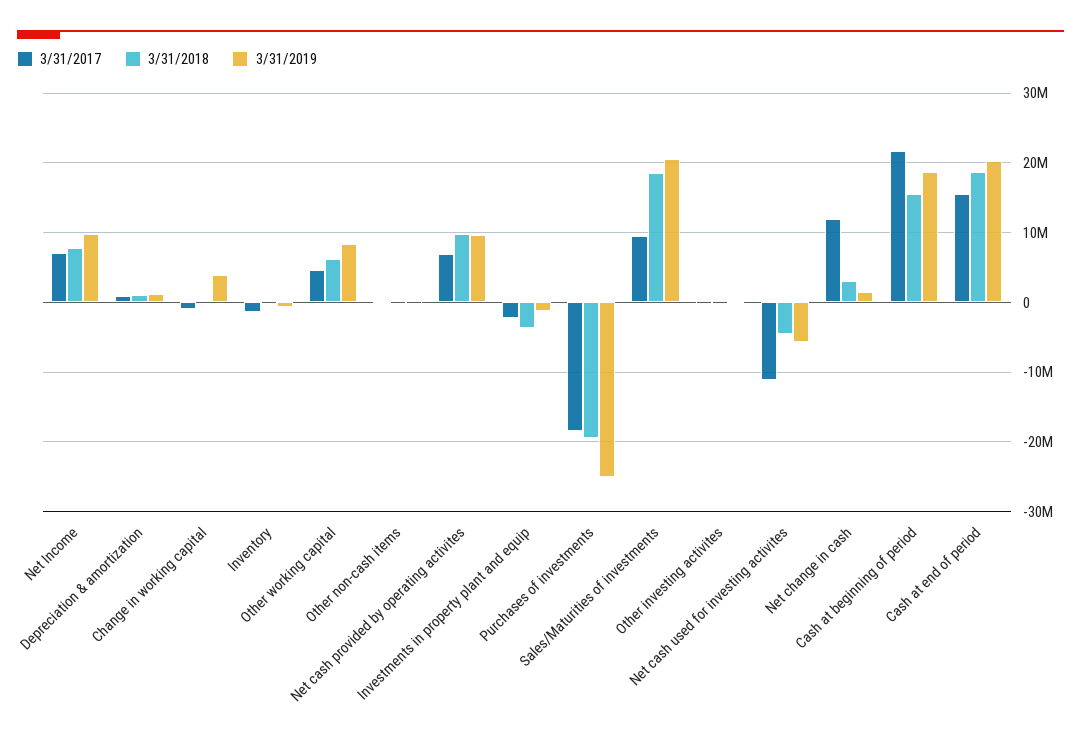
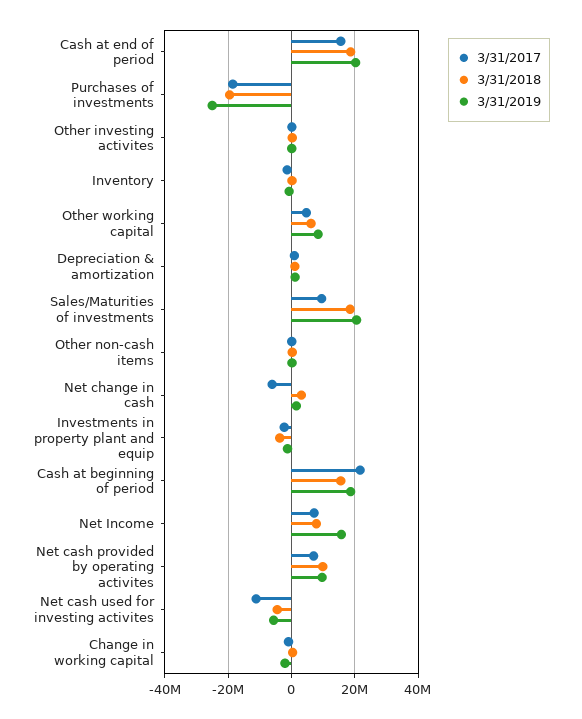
  {
    "3/31/2017": {
      "Net Income": 7000000,
      "Depreciation & amortization": 1000000,
      "Change in working capital": -1000000,
      "Inventory": -1000000,
      "Other working capital": 5000000,
      "Other non-cash items": 0,
      "Net cash provided by operating activites": 7000000,
      "Investments in property plant and equip": -2000000,
      "Purchases of investments": -19000000,
      "Sales/Maturities of investments": 10000000,
      "Other investing activites": 0,
      "Net cash used for investing activites": -11000000,
-     "Net change in cash": 12000000,
+     "Net change in cash": -6000000,
      "Cash at beginning of period": 22000000,
      "Cash at end of period": 16000000
    },
    "3/31/2018": {
      "Net Income": 8000000,
      "Depreciation & amortization": 1000000,
      "Change in working capital": 0,
      "Inventory": 0,
      "Other working capital": 6000000,
      "Other non-cash items": 0,
      "Net cash provided by operating activites": 10000000,
      "Investments in property plant and equip": -4000000,
      "Purchases of investments": -20000000,
      "Sales/Maturities of investments": 19000000,
      "Other investing activites": 0,
      "Net cash used for investing activites": -4000000,
      "Net change in cash": 3000000,
      "Cash at beginning of period": 16000000,
      "Cash at end of period": 19000000
    },
    "3/31/2019": {
-     "Net Income": 10000000,
+     "Net Income": 16000000,
      "Depreciation & amortization": 1000000,
-     "Change in working capital": 4000000,
+     "Change in working capital": -2000000,
      "Inventory": -1000000,
      "Other working capital": 8000000,
      "Other non-cash items": 0,
      "Net cash provided by operating activites": 10000000,
      "Investments in property plant and equip": -1000000,
      "Purchases of investments": -25000000,
      "Sales/Maturities of investments": 21000000,
      "Other investing activites": 0,
      "Net cash used for investing activites": -6000000,
      "Net change in cash": 2000000,
      "Cash at beginning of period": 19000000,
      "Cash at end of period": 20000000
    }
  }

